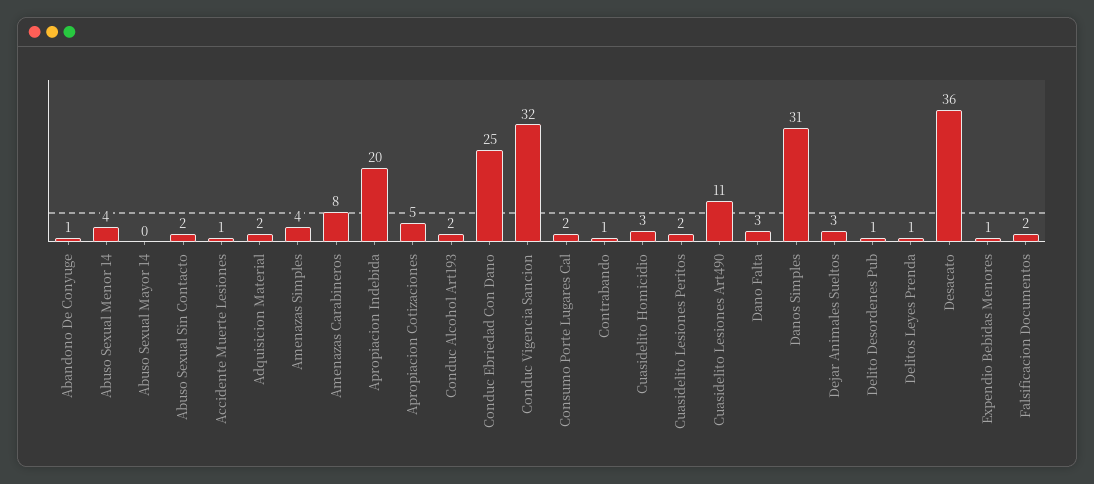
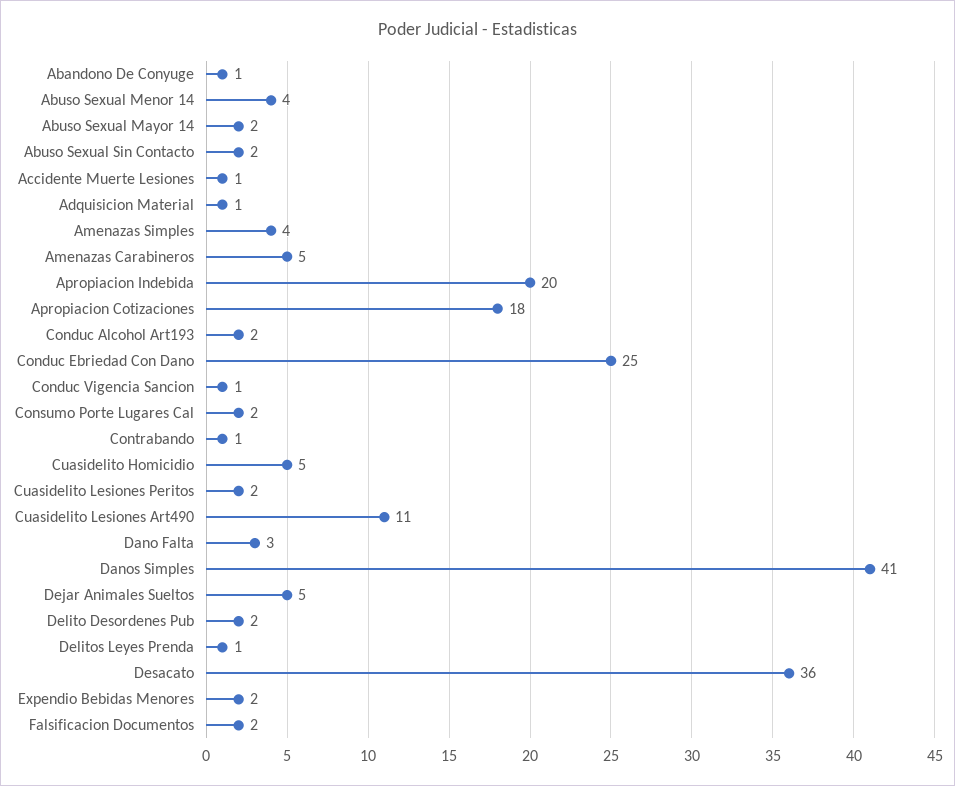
  {
    "Abandono De Conyuge": 1,
    "Abuso Sexual Menor 14": 4,
-   "Abuso Sexual Mayor 14": 0,
+   "Abuso Sexual Mayor 14": 2,
    "Abuso Sexual Sin Contacto": 2,
    "Accidente Muerte Lesiones": 1,
-   "Adquisicion Material": 2,
+   "Adquisicion Material": 1,
    "Amenazas Simples": 4,
-   "Amenazas Carabineros": 8,
+   "Amenazas Carabineros": 5,
    "Apropiacion Indebida": 20,
-   "Apropiacion Cotizaciones": 5,
+   "Apropiacion Cotizaciones": 18,
    "Conduc Alcohol Art193": 2,
    "Conduc Ebriedad Con Dano": 25,
-   "Conduc Vigencia Sancion": 32,
+   "Conduc Vigencia Sancion": 1,
    "Consumo Porte Lugares Cal": 2,
    "Contrabando": 1,
-   "Cuasidelito Homicidio": 3,
+   "Cuasidelito Homicidio": 5,
    "Cuasidelito Lesiones Peritos": 2,
    "Cuasidelito Lesiones Art490": 11,
    "Dano Falta": 3,
-   "Danos Simples": 31,
+   "Danos Simples": 41,
-   "Dejar Animales Sueltos": 3,
+   "Dejar Animales Sueltos": 5,
-   "Delito Desordenes Pub": 1,
+   "Delito Desordenes Pub": 2,
    "Delitos Leyes Prenda": 1,
    "Desacato": 36,
-   "Expendio Bebidas Menores": 1,
+   "Expendio Bebidas Menores": 2,
    "Falsificacion Documentos": 2
  }

